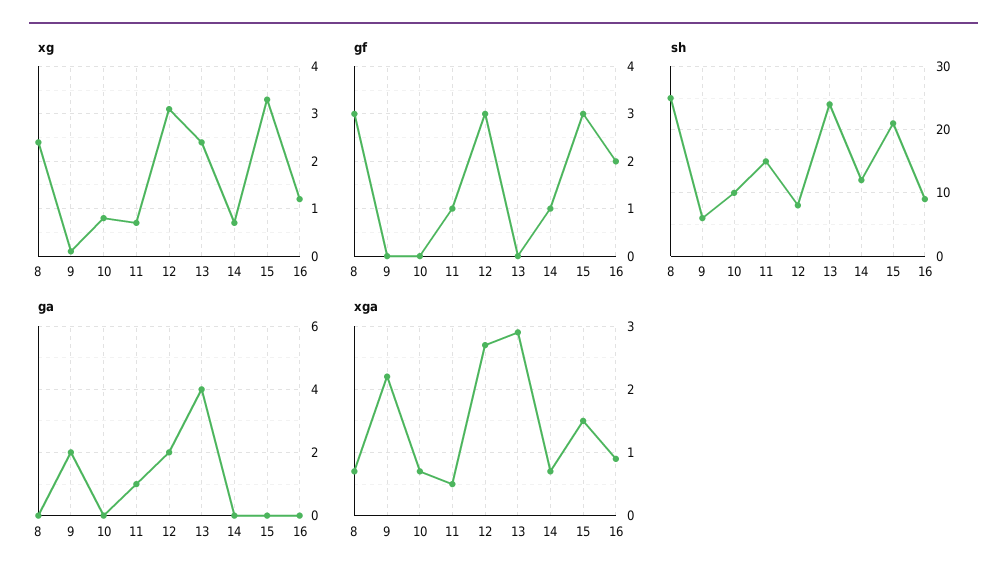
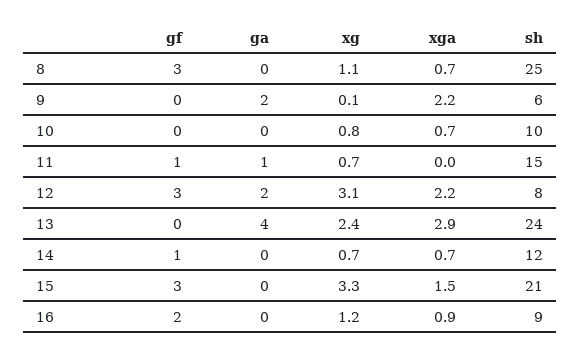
  {
    "xg": {
-     "8": 2.5,
+     "8": 1.1,
      "9": 0.1,
      "10": 0.8,
      "11": 0.7,
      "12": 3.1,
      "13": 2.4,
      "14": 0.7,
      "15": 3.3,
      "16": 1.2
    },
    "gf": {
      "8": 3,
      "9": 0,
      "10": 0,
      "11": 1,
      "12": 3,
      "13": 0,
      "14": 1,
      "15": 3,
      "16": 2
    },
    "sh": {
      "8": 25,
      "9": 6,
      "10": 10,
      "11": 15,
      "12": 8,
      "13": 24,
      "14": 12,
      "15": 21,
      "16": 9
    },
    "ga": {
      "8": 0,
      "9": 2,
      "10": 0,
      "11": 1,
      "12": 2,
      "13": 4,
      "14": 0,
      "15": 0,
      "16": 0
    },
    "xga": {
      "8": 0.7,
      "9": 2.2,
      "10": 0.7,
-     "11": 0.5,
+     "11": 0,
-     "12": 2.7,
+     "12": 2.2,
      "13": 2.9,
      "14": 0.7,
      "15": 1.5,
      "16": 0.9
    }
  }

